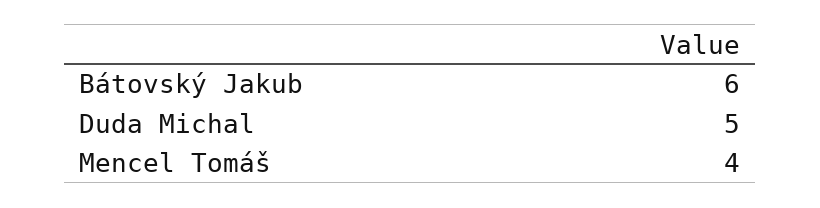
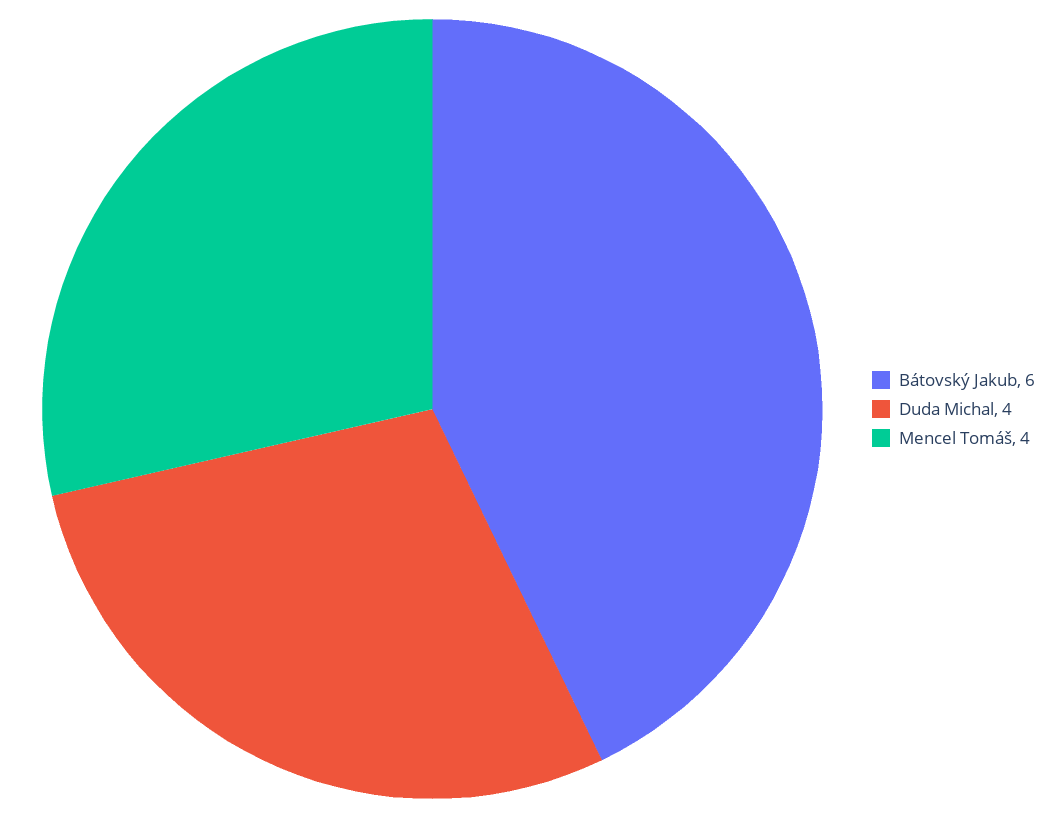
  {
    "Bátovský Jakub": 6,
-   "Duda Michal": 5,
+   "Duda Michal": 4,
    "Mencel Tomáš": 4
  }

